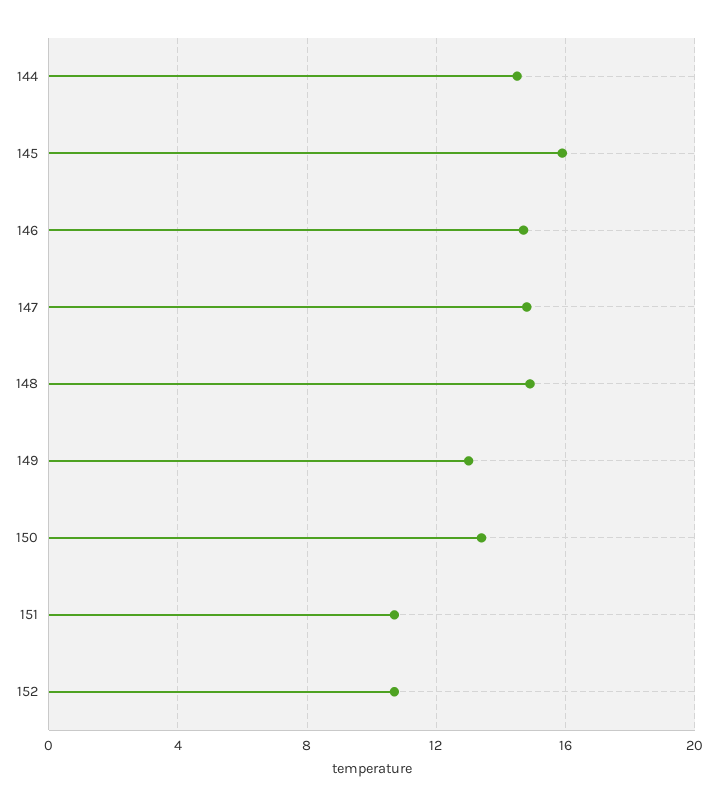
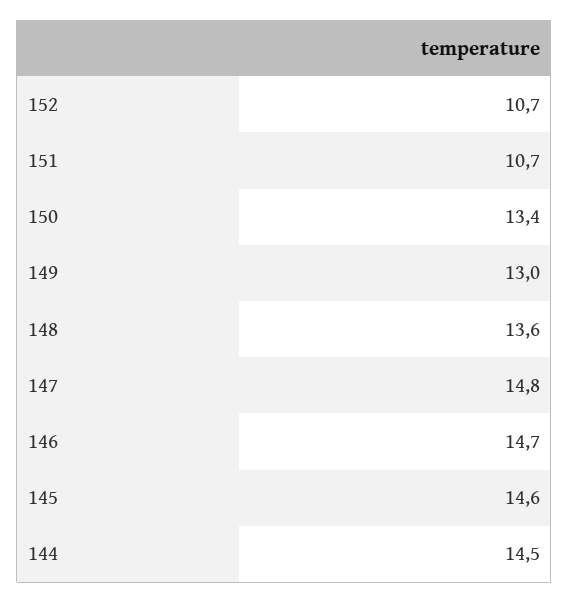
  {
    "144": 14.5,
-   "145": 16,
+   "145": 14.6,
    "146": 14.7,
    "147": 14.8,
-   "148": 15,
+   "148": 13.6,
    "149": 13,
    "150": 13.4,
    "151": 10.7,
    "152": 10.7
  }

